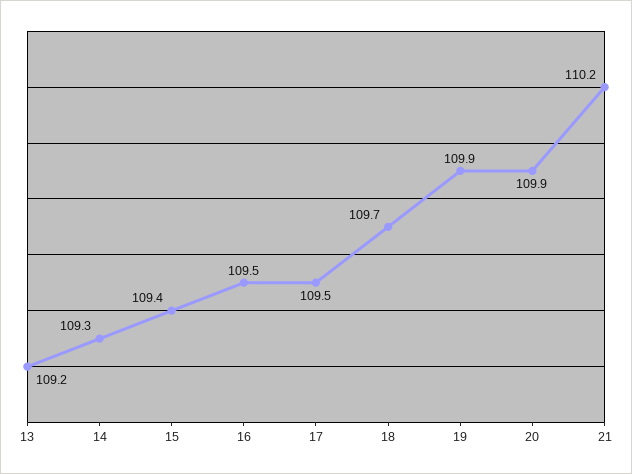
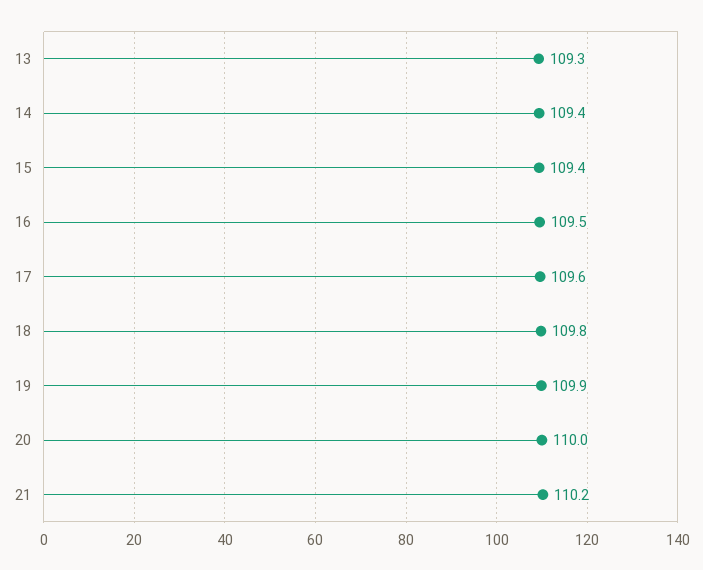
  {
-   "13": 109.2,
+   "13": 109.3,
-   "14": 109.3,
+   "14": 109.4,
    "15": 109.4,
    "16": 109.5,
-   "17": 109.5,
+   "17": 109.6,
-   "18": 109.7,
+   "18": 109.8,
    "19": 109.9,
-   "20": 109.9,
+   "20": 110,
    "21": 110.2
  }

